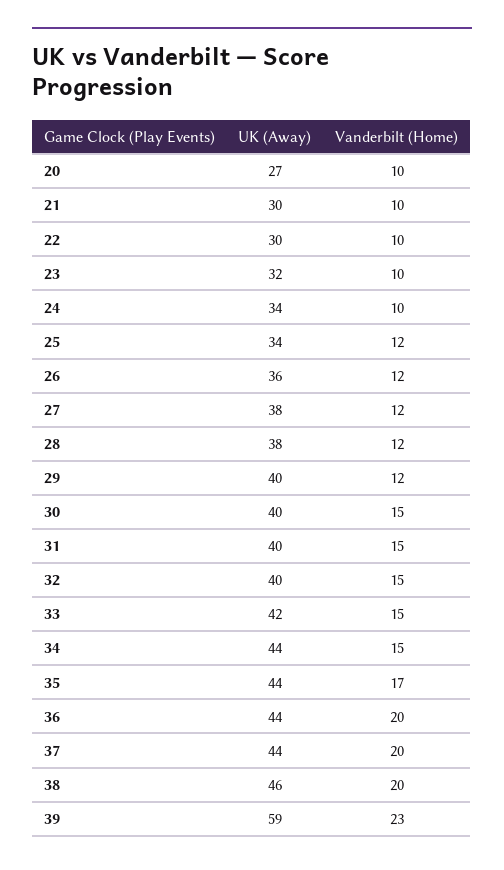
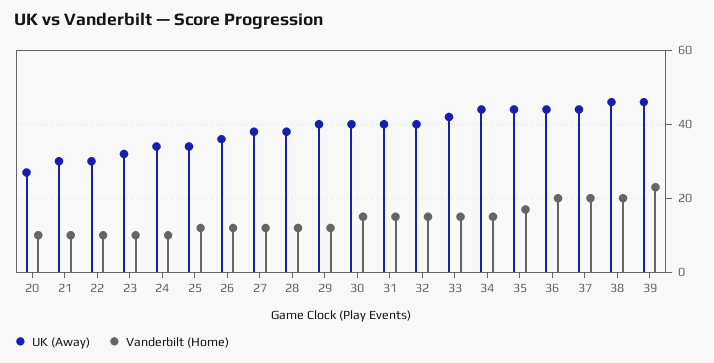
  {
    "UK (Away)": {
      "20": 27,
      "21": 30,
      "22": 30,
      "23": 32,
      "24": 34,
      "25": 34,
      "26": 36,
      "27": 38,
      "28": 38,
      "29": 40,
      "30": 40,
      "31": 40,
      "32": 40,
      "33": 42,
      "34": 44,
      "35": 44,
      "36": 44,
      "37": 44,
      "38": 46,
-     "39": 59
+     "39": 45
    },
    "Vanderbilt (Home)": {
      "20": 10,
      "21": 10,
      "22": 10,
      "23": 10,
      "24": 10,
      "25": 12,
      "26": 12,
      "27": 12,
      "28": 12,
      "29": 12,
      "30": 15,
      "31": 15,
      "32": 15,
      "33": 15,
      "34": 15,
      "35": 17,
      "36": 20,
      "37": 20,
      "38": 20,
      "39": 23
    }
  }

